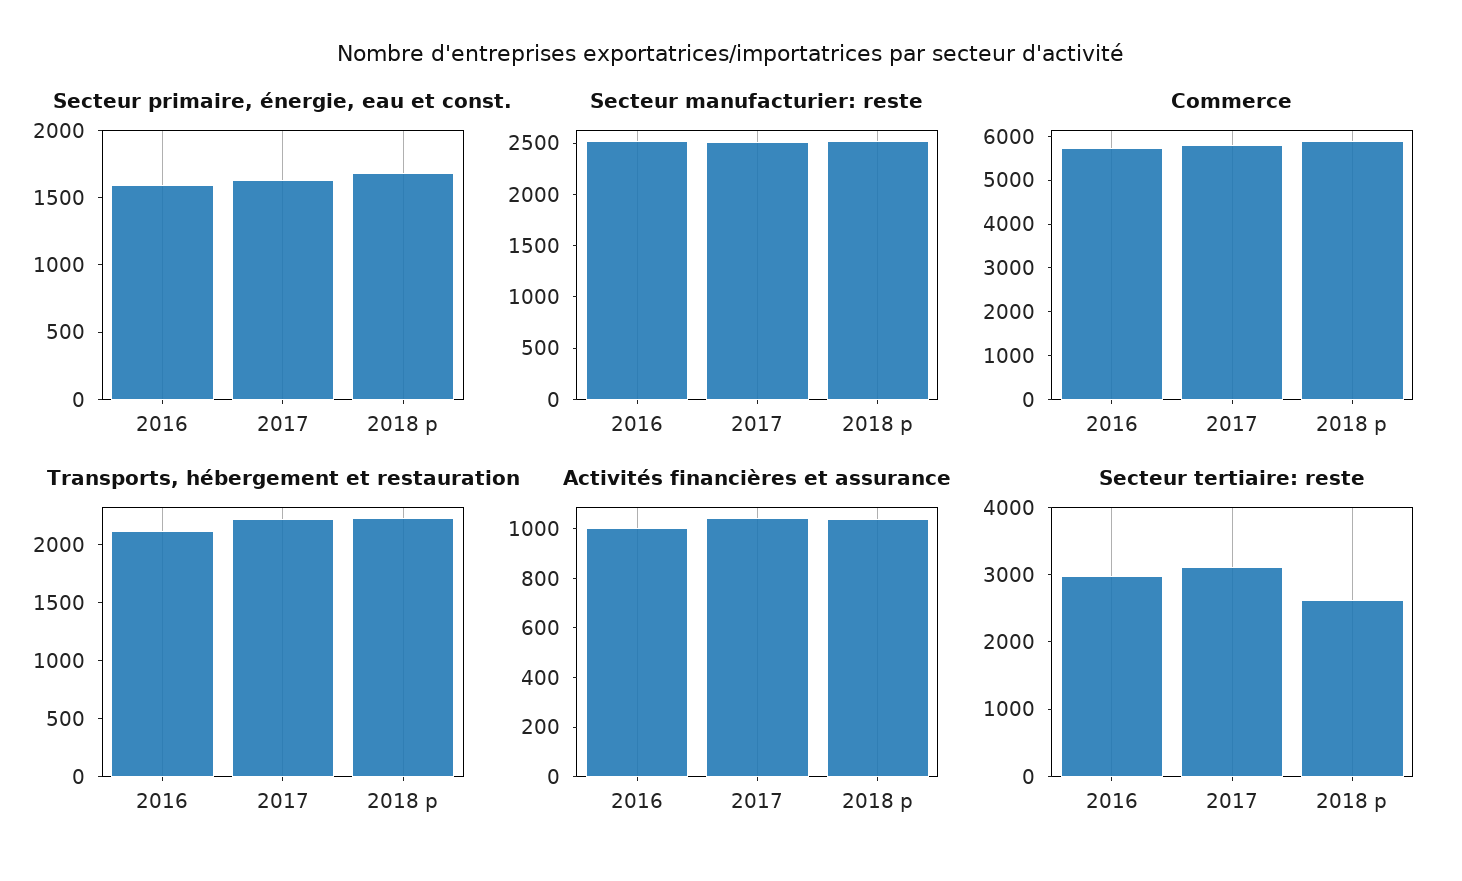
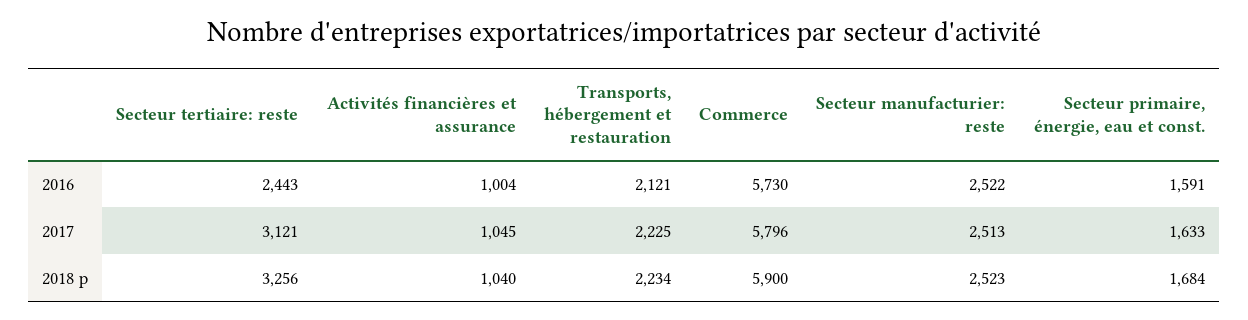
  {
    "Secteur primaire, énergie, eau et const.": {
      "2016": 1591,
      "2017": 1633,
      "2018 p": 1684
    },
    "Secteur manufacturier: reste": {
      "2016": 2522,
      "2017": 2513,
      "2018 p": 2523
    },
    "Commerce": {
      "2016": 5730,
      "2017": 5796,
      "2018 p": 5900
    },
    "Transports, hébergement et restauration": {
      "2016": 2121,
      "2017": 2225,
      "2018 p": 2234
    },
    "Activités financières et assurance": {
      "2016": 1004,
      "2017": 1045,
      "2018 p": 1040
    },
    "Secteur tertiaire: reste": {
-     "2016": 3000,
+     "2016": 2443,
      "2017": 3121,
-     "2018 p": 2600
+     "2018 p": 3256
    }
  }

